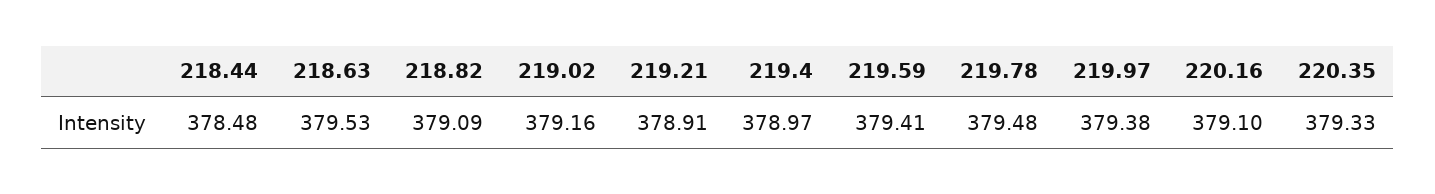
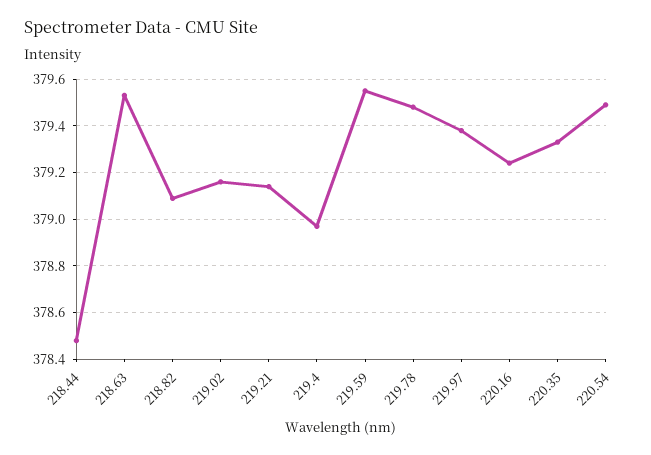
  {
    "218.44": 378.48,
    "218.63": 379.53,
    "218.82": 379.09,
    "219.02": 379.16,
-   "219.21": 378.91,
+   "219.21": 379.15,
    "219.4": 378.97,
-   "219.59": 379.41,
+   "219.59": 379.55,
    "219.78": 379.48,
    "219.97": 379.38,
-   "220.16": 379.1,
+   "220.16": 379.25,
-   "220.35": 379.33
+   "220.35": 379.33,
+   "220.54": 379.5
  }

